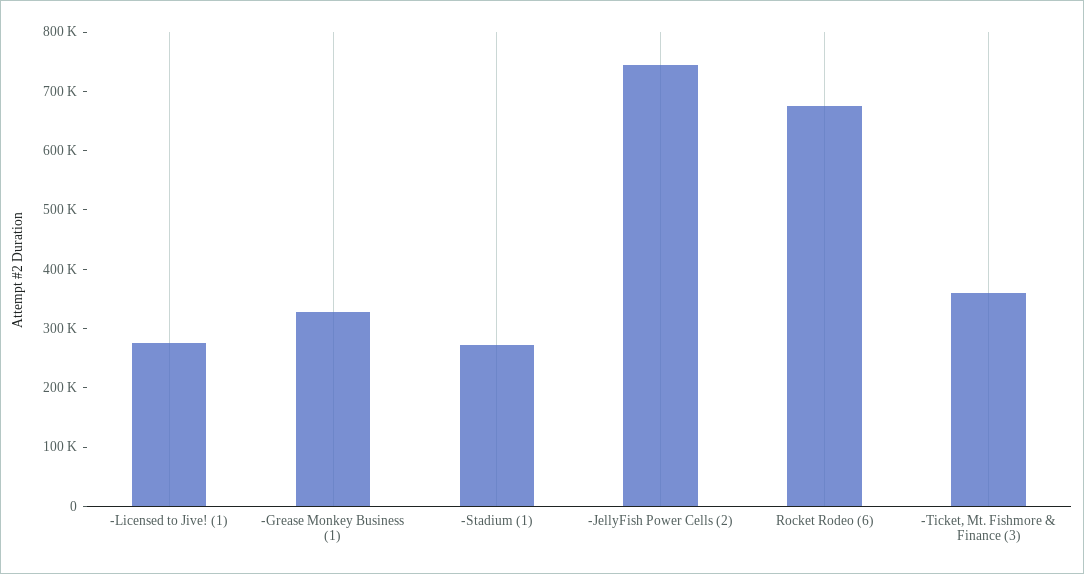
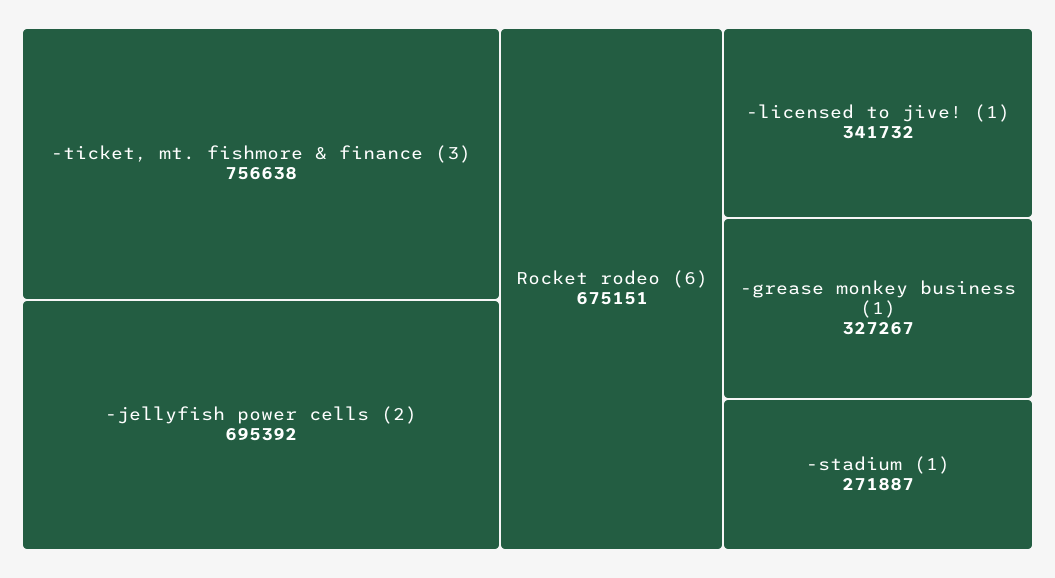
  {
-   "-Licensed to Jive! (1)": 280000,
+   "-Licensed to Jive! (1)": 341732,
    "-Grease Monkey Business (1)": 327267,
    "-Stadium (1)": 271887,
-   "-JellyFish Power Cells (2)": 740000,
+   "-JellyFish Power Cells (2)": 695392,
    "Rocket Rodeo (6)": 675151,
-   "-Ticket, Mt. Fishmore & Finance (3)": 360000
+   "-Ticket, Mt. Fishmore & Finance (3)": 756638
  }

